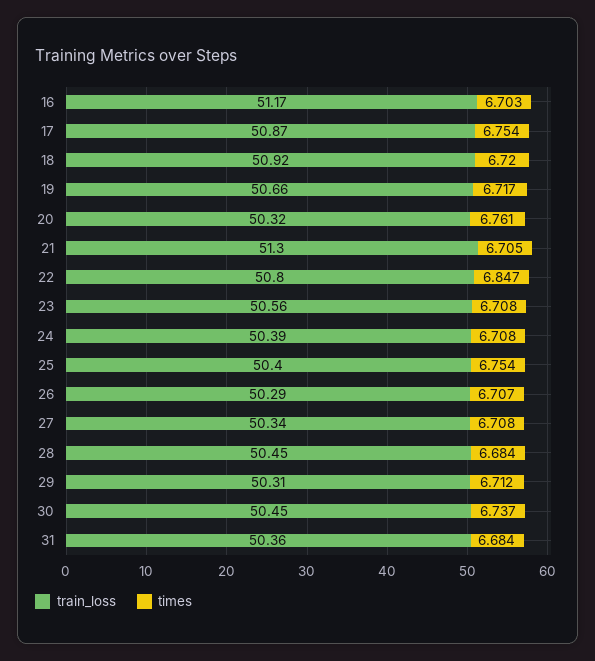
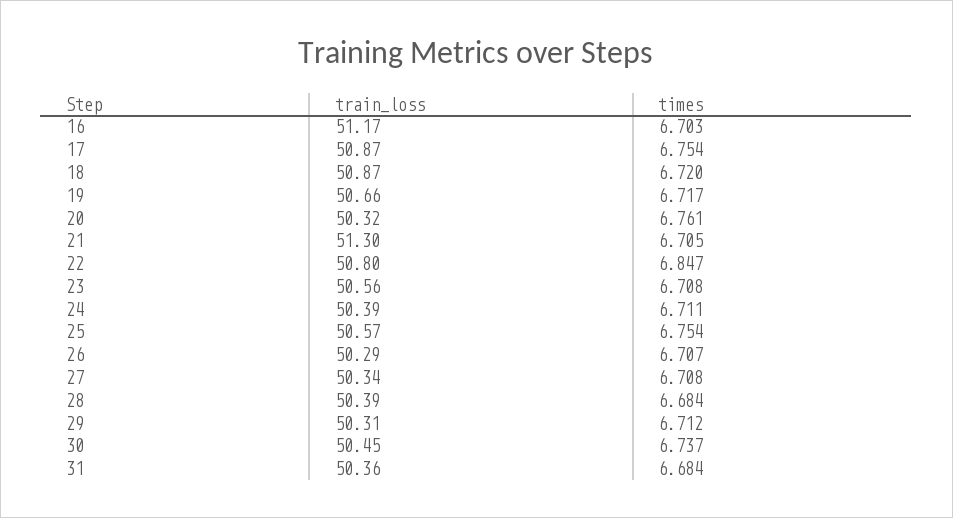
  {
    "train_loss": {
      "16": 51.17,
      "17": 50.87,
-     "18": 50.92,
+     "18": 50.87,
      "19": 50.66,
      "20": 50.32,
      "21": 51.3,
      "22": 50.8,
      "23": 50.56,
      "24": 50.39,
-     "25": 50.4,
+     "25": 50.57,
      "26": 50.29,
      "27": 50.34,
-     "28": 50.45,
+     "28": 50.39,
      "29": 50.31,
      "30": 50.45,
      "31": 50.36
    },
    "times": {
      "16": 6.703,
      "17": 6.754,
      "18": 6.72,
      "19": 6.717,
      "20": 6.761,
      "21": 6.705,
      "22": 6.847,
      "23": 6.708,
-     "24": 6.708,
+     "24": 6.711,
      "25": 6.754,
      "26": 6.707,
      "27": 6.708,
      "28": 6.684,
      "29": 6.712,
      "30": 6.737,
      "31": 6.684
    }
  }

